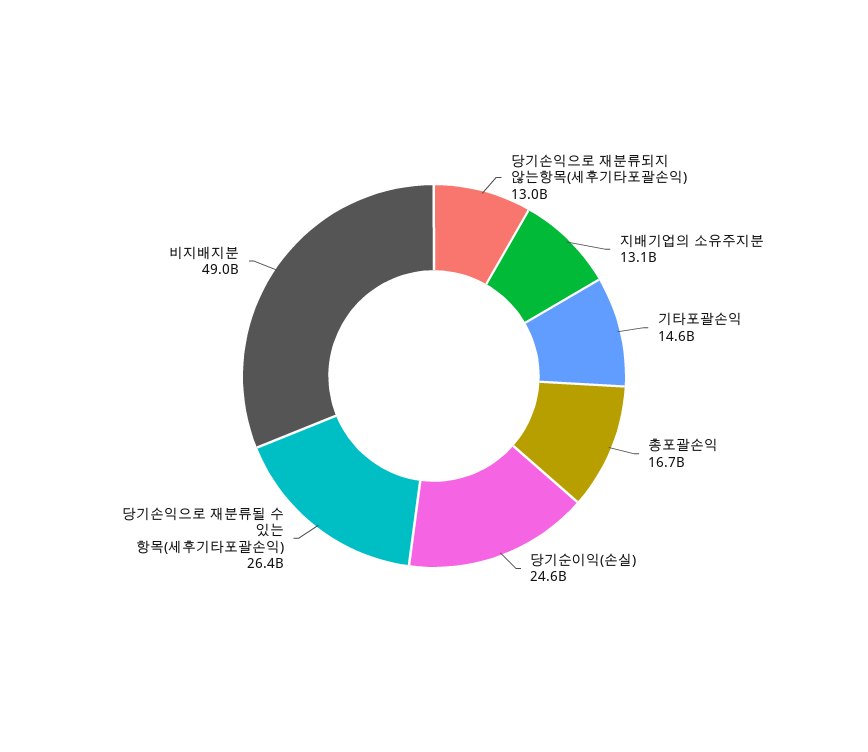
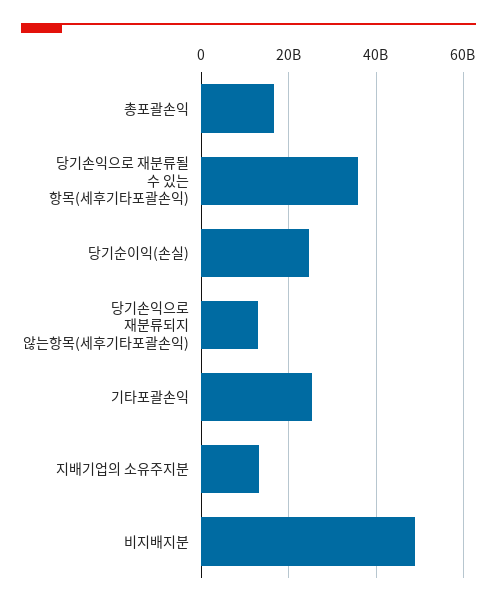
  {
    "당기손익으로 재분류되지 않는항목(세후기타포괄손익)": 13000000000,
    "지배기업의 소유주지분": 13100000000,
-   "기타포괄손익": 14600000000,
+   "기타포괄손익": 26000000000,
    "총포괄손익": 16700000000,
    "당기순이익(손실)": 24600000000,
-   "당기손익으로 재분류될 수 있는 항목(세후기타포괄손익)": 26400000000,
+   "당기손익으로 재분류될 수 있는 항목(세후기타포괄손익)": 36000000000,
    "비지배지분": 49000000000
  }

